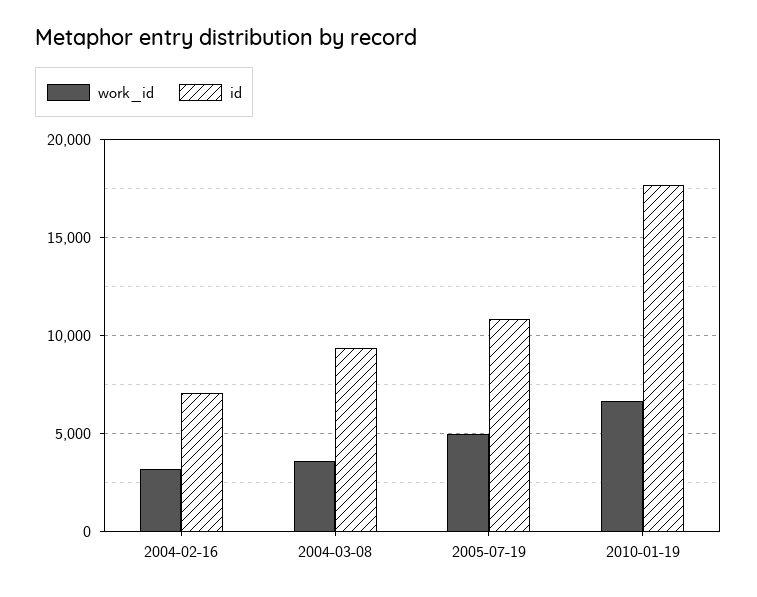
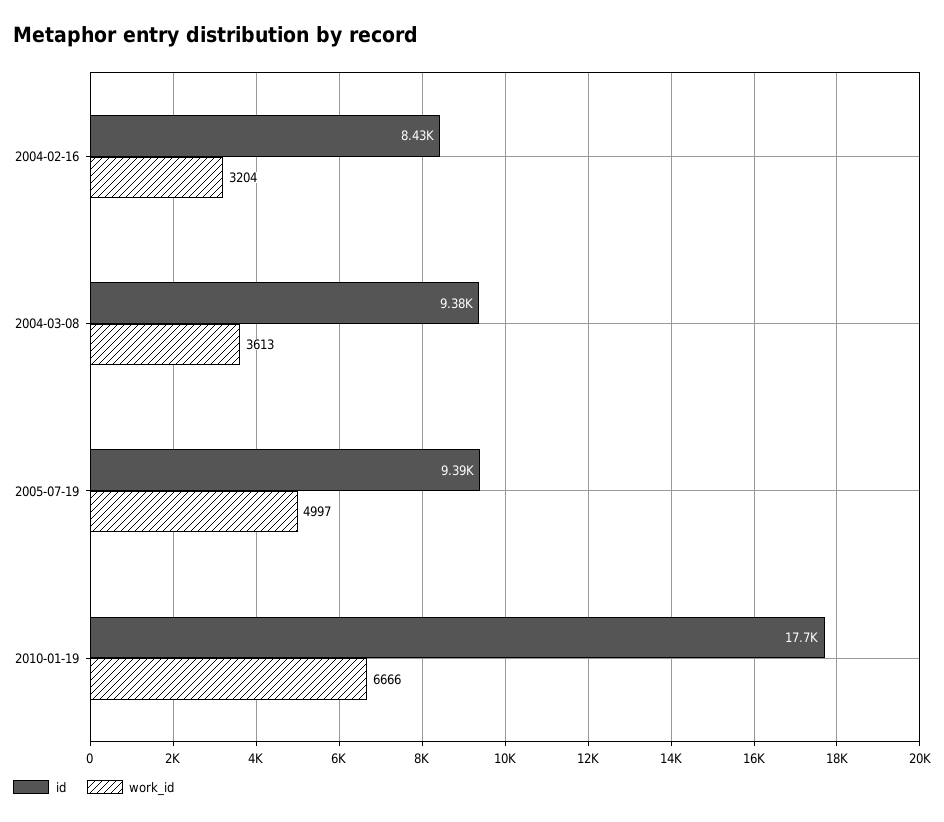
  {
    "work_id": {
      "2004-02-16": 3204,
      "2004-03-08": 3613,
      "2005-07-19": 4997,
      "2010-01-19": 6666
    },
    "id": {
-     "2004-02-16": 7000,
+     "2004-02-16": 8430,
      "2004-03-08": 9380,
-     "2005-07-19": 11000,
+     "2005-07-19": 9390,
      "2010-01-19": 17700
    }
  }

